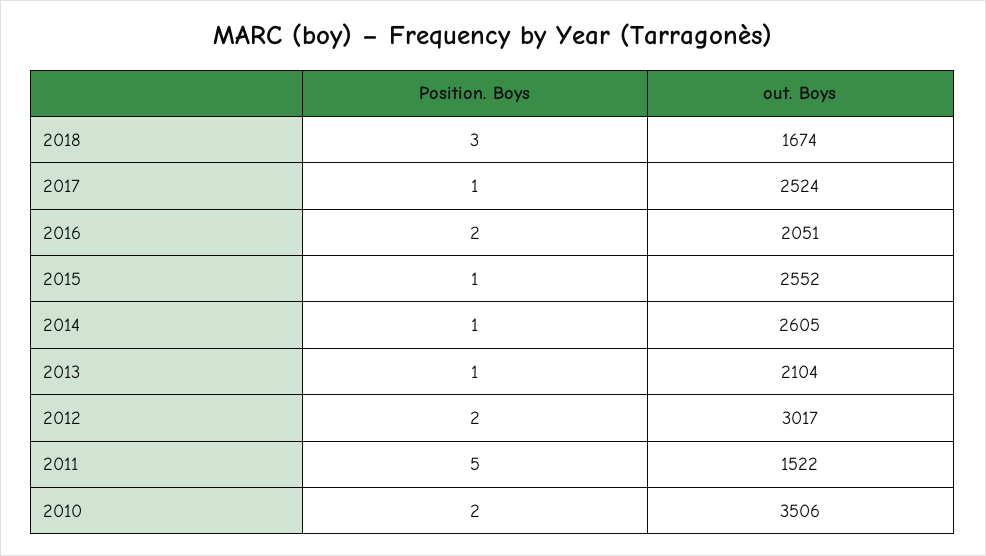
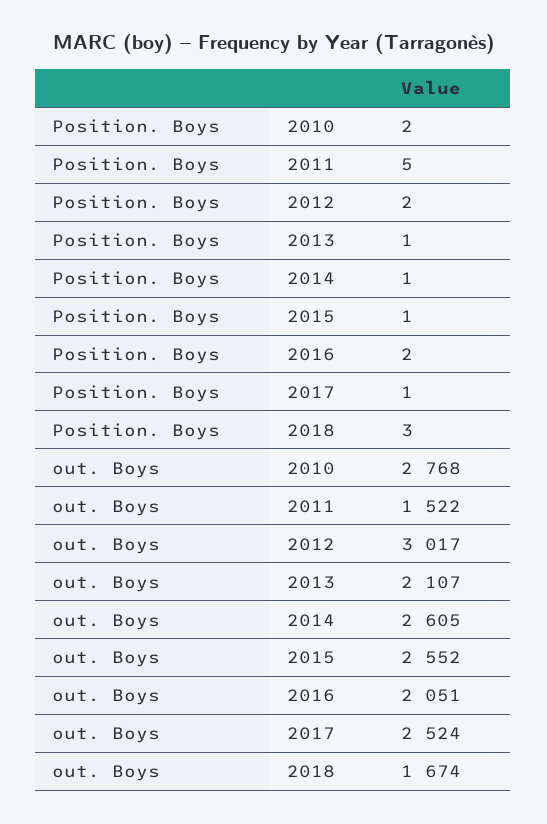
  {
    "Position. Boys": {
      "2018": 3,
      "2017": 1,
      "2016": 2,
      "2015": 1,
      "2014": 1,
      "2013": 1,
      "2012": 2,
      "2011": 5,
      "2010": 2
    },
    "out. Boys": {
      "2018": 1674,
      "2017": 2524,
      "2016": 2051,
      "2015": 2552,
      "2014": 2605,
-     "2013": 2104,
+     "2013": 2107,
      "2012": 3017,
      "2011": 1522,
-     "2010": 3506
+     "2010": 2768
    }
  }

